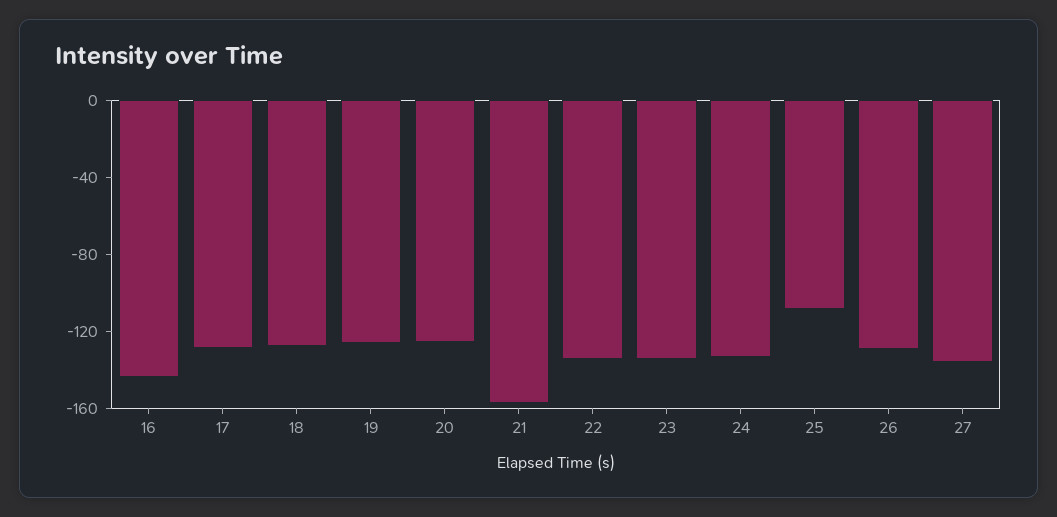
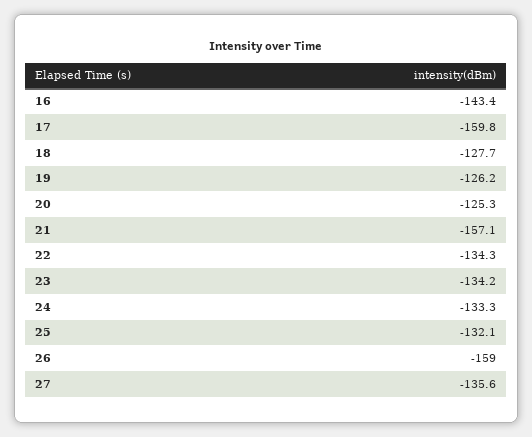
  {
    "16": -143.4,
-   "17": -130,
+   "17": -159.8,
    "18": -127.7,
    "19": -126.2,
    "20": -125.3,
    "21": -157.1,
    "22": -134.3,
    "23": -134.2,
    "24": -133.3,
-   "25": -110,
+   "25": -132.1,
-   "26": -130,
+   "26": -159,
    "27": -135.6
  }

